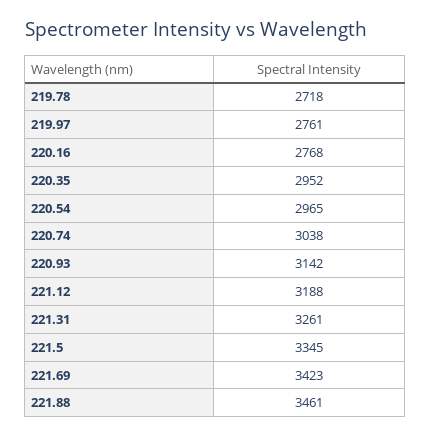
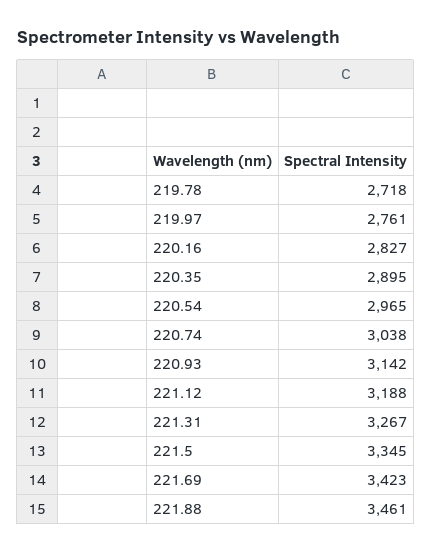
  {
    "219.78": 2718,
    "219.97": 2761,
-   "220.16": 2768,
+   "220.16": 2827,
-   "220.35": 2952,
+   "220.35": 2895,
    "220.54": 2965,
    "220.74": 3038,
    "220.93": 3142,
    "221.12": 3188,
-   "221.31": 3261,
+   "221.31": 3267,
    "221.5": 3345,
    "221.69": 3423,
    "221.88": 3461
  }

